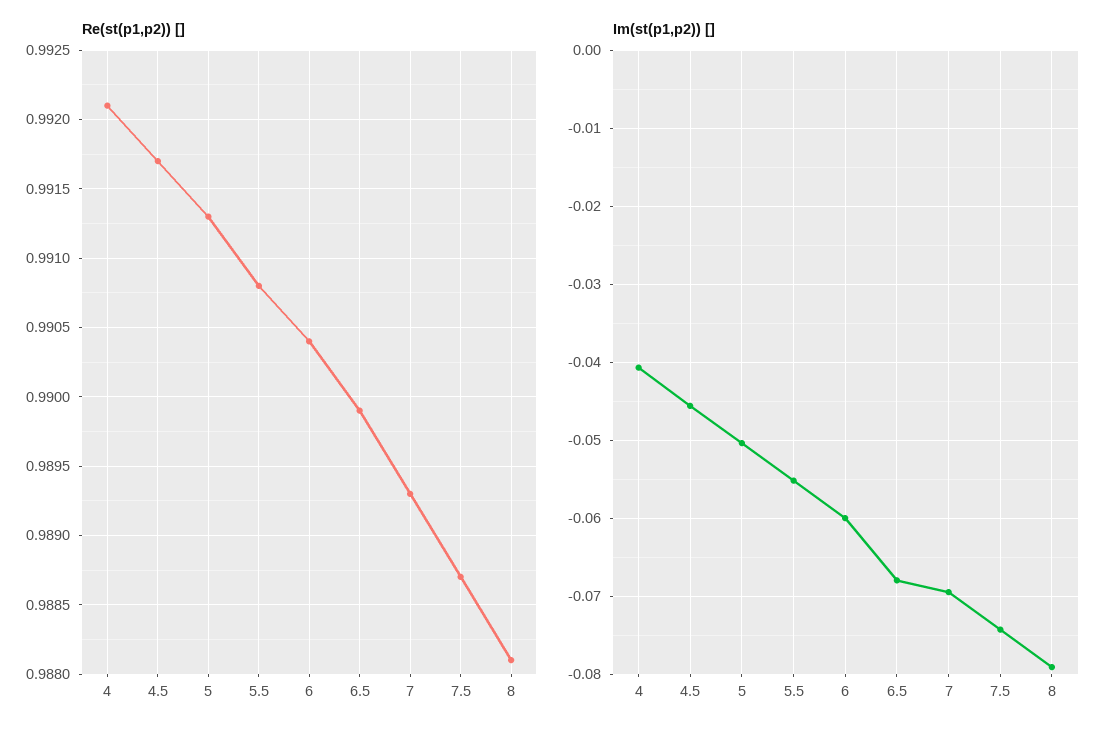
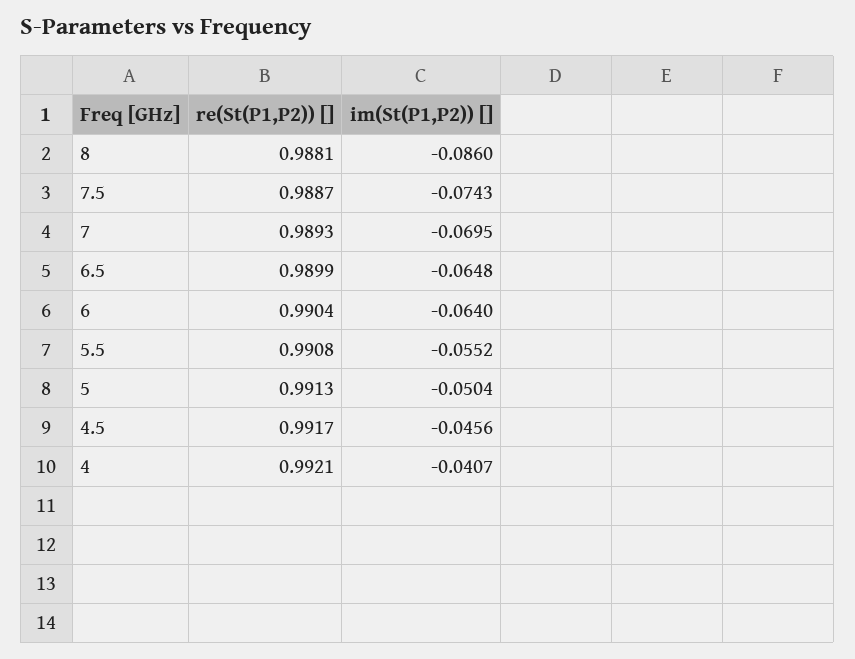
  {
    "Re(st(p1,p2)) []": {
      "4": 0.9921,
      "4.5": 0.9917,
      "5": 0.9913,
      "5.5": 0.9908,
      "6": 0.9904,
      "6.5": 0.9899,
      "7": 0.9893,
      "7.5": 0.9887,
      "8": 0.9881
    },
    "Im(st(p1,p2)) []": {
      "4": -0.0407,
      "4.5": -0.0456,
      "5": -0.0504,
      "5.5": -0.0552,
-     "6": -0.06,
+     "6": -0.064,
-     "6.5": -0.068,
+     "6.5": -0.0648,
      "7": -0.0695,
      "7.5": -0.0743,
-     "8": -0.079
+     "8": -0.086
    }
  }

